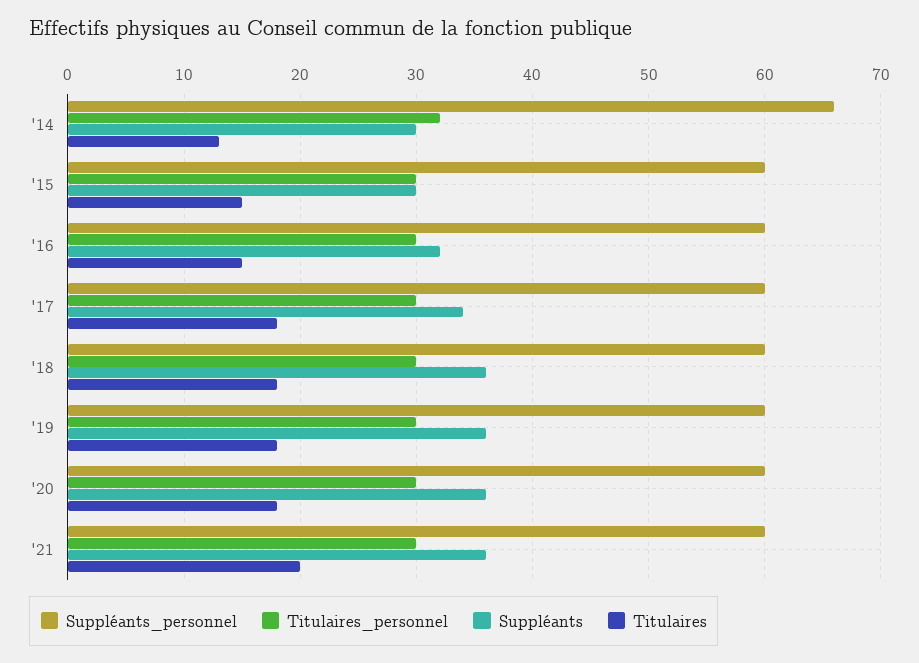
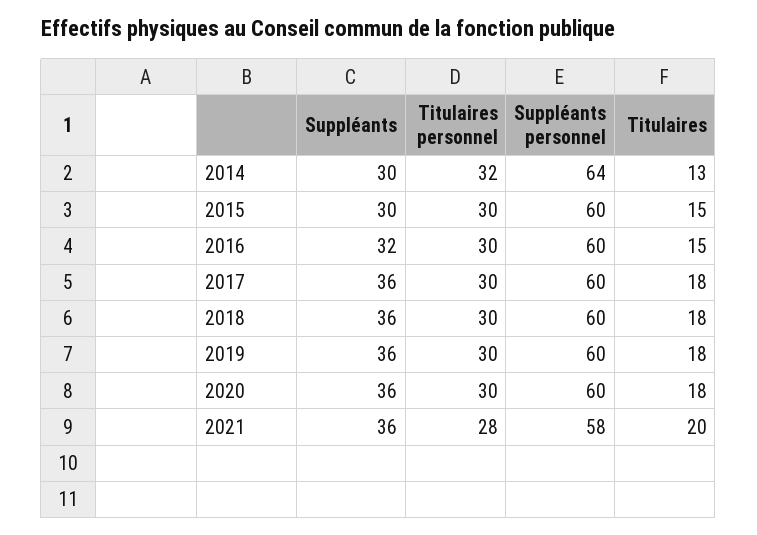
  {
    "Suppléants_personnel": {
-     "'14": 66,
+     "'14": 64,
      "'15": 60,
      "'16": 60,
      "'17": 60,
      "'18": 60,
      "'19": 60,
      "'20": 60,
-     "'21": 60
+     "'21": 58
    },
    "Titulaires_personnel": {
      "'14": 32,
      "'15": 30,
      "'16": 30,
      "'17": 30,
      "'18": 30,
      "'19": 30,
      "'20": 30,
-     "'21": 30
+     "'21": 28
    },
    "Suppléants": {
      "'14": 30,
      "'15": 30,
      "'16": 32,
-     "'17": 34,
+     "'17": 36,
      "'18": 36,
      "'19": 36,
      "'20": 36,
      "'21": 36
    },
    "Titulaires": {
      "'14": 13,
      "'15": 15,
      "'16": 15,
      "'17": 18,
      "'18": 18,
      "'19": 18,
      "'20": 18,
      "'21": 20
    }
  }

